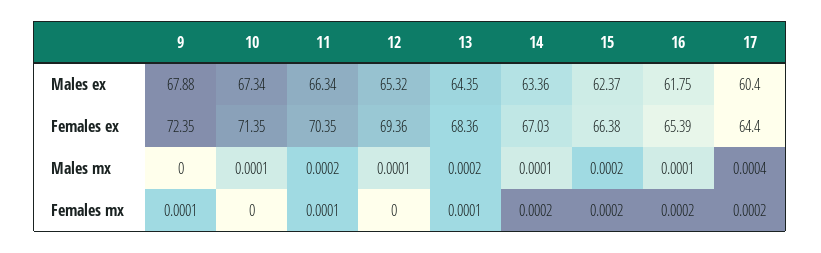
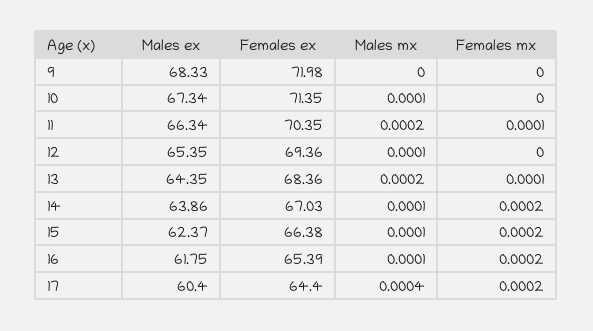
  {
    "9": {
-     "Males ex": 67.88,
+     "Males ex": 68.33,
-     "Females ex": 72.35,
+     "Females ex": 71.98,
      "Males mx": 0,
-     "Females mx": 0.0001
+     "Females mx": 0
    },
    "10": {
      "Males ex": 67.34,
      "Females ex": 71.35,
      "Males mx": 0.0001,
      "Females mx": 0
    },
    "11": {
      "Males ex": 66.34,
      "Females ex": 70.35,
      "Males mx": 0.0002,
      "Females mx": 0.0001
    },
    "12": {
-     "Males ex": 65.32,
+     "Males ex": 65.35,
      "Females ex": 69.36,
      "Males mx": 0.0001,
      "Females mx": 0
    },
    "13": {
      "Males ex": 64.35,
      "Females ex": 68.36,
      "Males mx": 0.0002,
      "Females mx": 0.0001
    },
    "14": {
-     "Males ex": 63.36,
+     "Males ex": 63.86,
      "Females ex": 67.03,
      "Males mx": 0.0001,
      "Females mx": 0.0002
    },
    "15": {
      "Males ex": 62.37,
      "Females ex": 66.38,
-     "Males mx": 0.0002,
+     "Males mx": 0.0001,
      "Females mx": 0.0002
    },
    "16": {
      "Males ex": 61.75,
      "Females ex": 65.39,
      "Males mx": 0.0001,
      "Females mx": 0.0002
    },
    "17": {
      "Males ex": 60.4,
      "Females ex": 64.4,
      "Males mx": 0.0004,
      "Females mx": 0.0002
    }
  }

